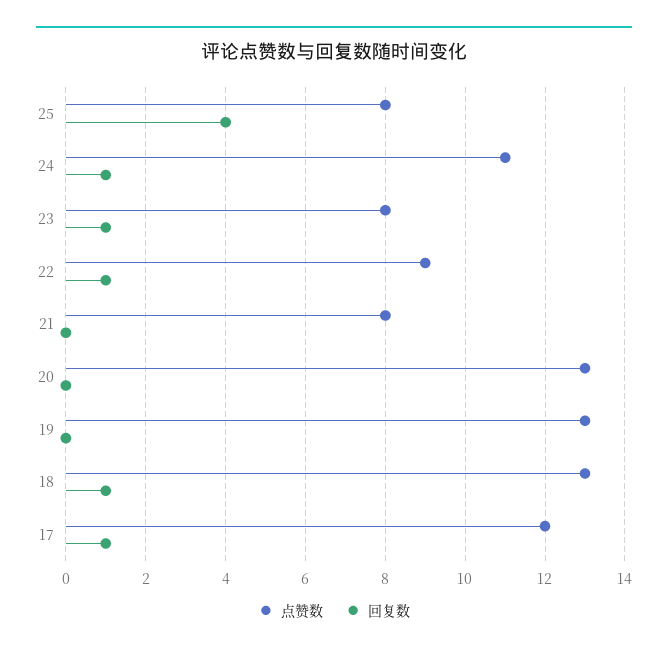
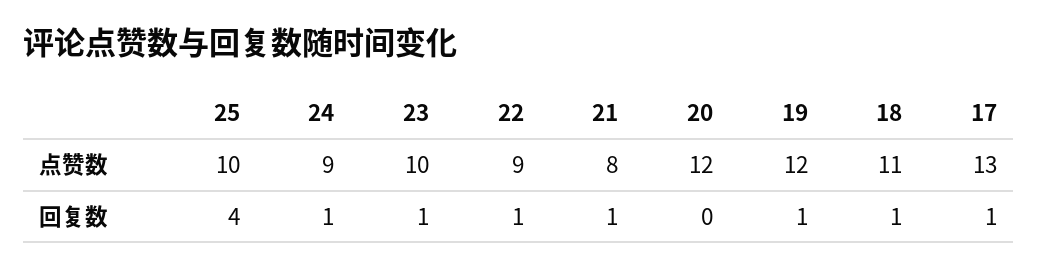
  {
    "点赞数": {
-     "25": 8,
+     "25": 10,
-     "24": 11,
+     "24": 9,
-     "23": 8,
+     "23": 10,
      "22": 9,
      "21": 8,
-     "20": 13,
+     "20": 12,
-     "19": 13,
+     "19": 12,
-     "18": 13,
+     "18": 11,
-     "17": 12
+     "17": 13
    },
    "回复数": {
      "25": 4,
      "24": 1,
      "23": 1,
      "22": 1,
-     "21": 0,
+     "21": 1,
      "20": 0,
-     "19": 0,
+     "19": 1,
      "18": 1,
      "17": 1
    }
  }

